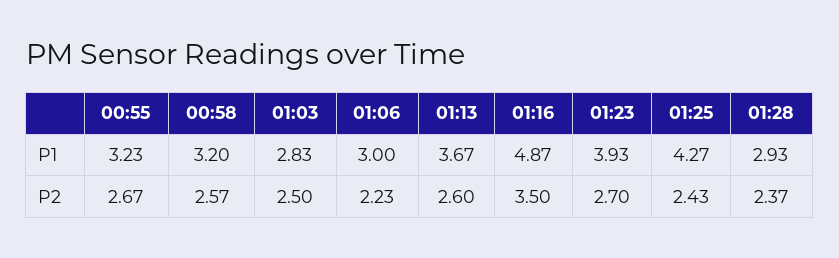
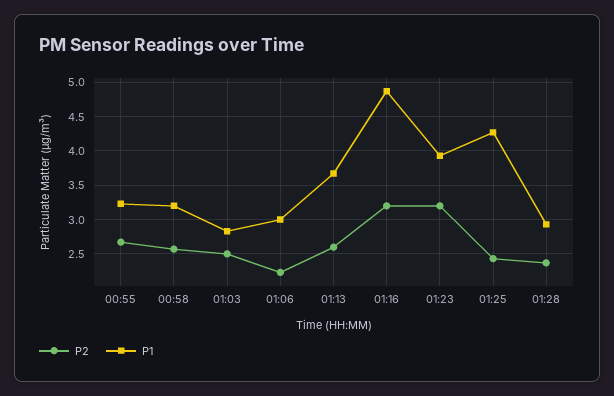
  {
    "P1": {
      "00:55": 3.23,
      "00:58": 3.2,
      "01:03": 2.83,
      "01:06": 3,
      "01:13": 3.67,
      "01:16": 4.87,
      "01:23": 3.93,
      "01:25": 4.27,
      "01:28": 2.93
    },
    "P2": {
      "00:55": 2.67,
      "00:58": 2.57,
      "01:03": 2.5,
      "01:06": 2.23,
      "01:13": 2.6,
-     "01:16": 3.5,
+     "01:16": 3.2,
-     "01:23": 2.7,
+     "01:23": 3.2,
      "01:25": 2.43,
      "01:28": 2.37
    }
  }

